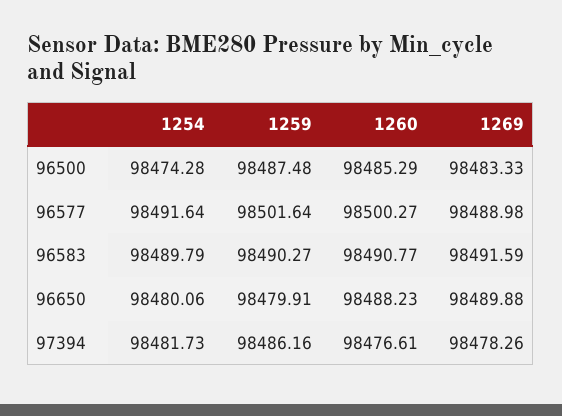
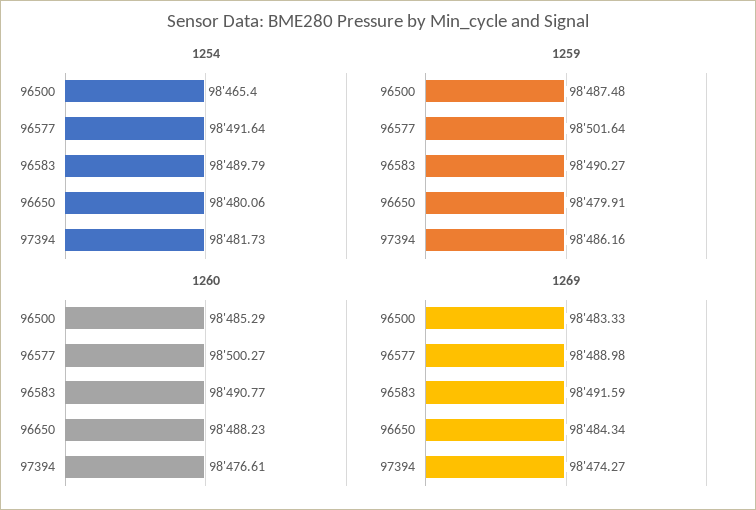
  {
    "1254": {
-     "96500": 98474.28,
+     "96500": 98465.4,
      "96577": 98491.64,
      "96583": 98489.79,
      "96650": 98480.06,
      "97394": 98481.73
    },
    "1259": {
      "96500": 98487.48,
      "96577": 98501.64,
      "96583": 98490.27,
      "96650": 98479.91,
      "97394": 98486.16
    },
    "1260": {
      "96500": 98485.29,
      "96577": 98500.27,
      "96583": 98490.77,
      "96650": 98488.23,
      "97394": 98476.61
    },
    "1269": {
      "96500": 98483.33,
      "96577": 98488.98,
      "96583": 98491.59,
-     "96650": 98489.88,
+     "96650": 98484.34,
-     "97394": 98478.26
+     "97394": 98474.27
    }
  }

